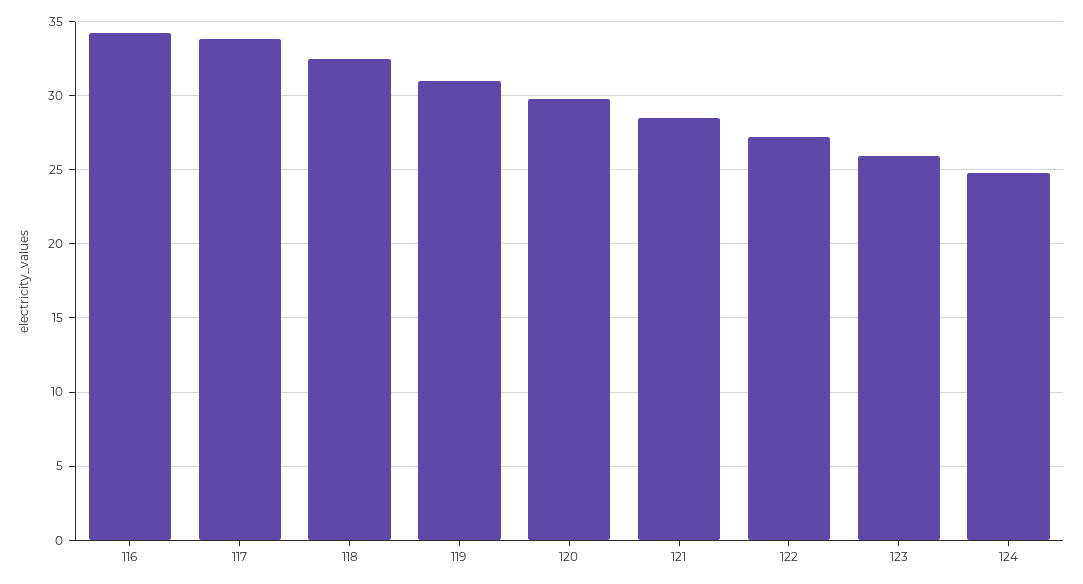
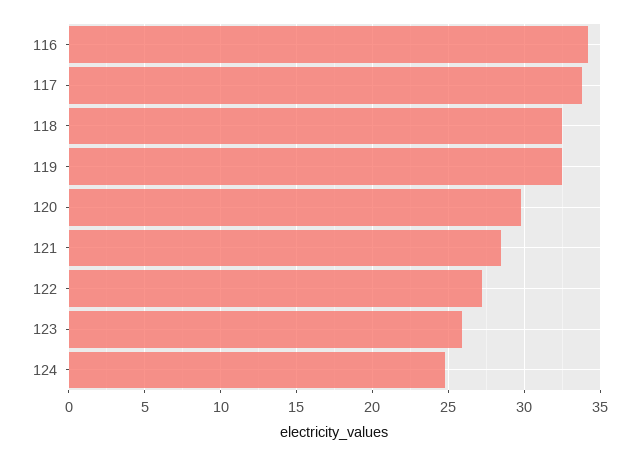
  {
    "116": 34,
    "117": 34,
    "118": 32.5,
-   "119": 31,
+   "119": 32.5,
    "120": 30,
    "121": 28.5,
    "122": 27,
    "123": 26,
    "124": 25
  }

